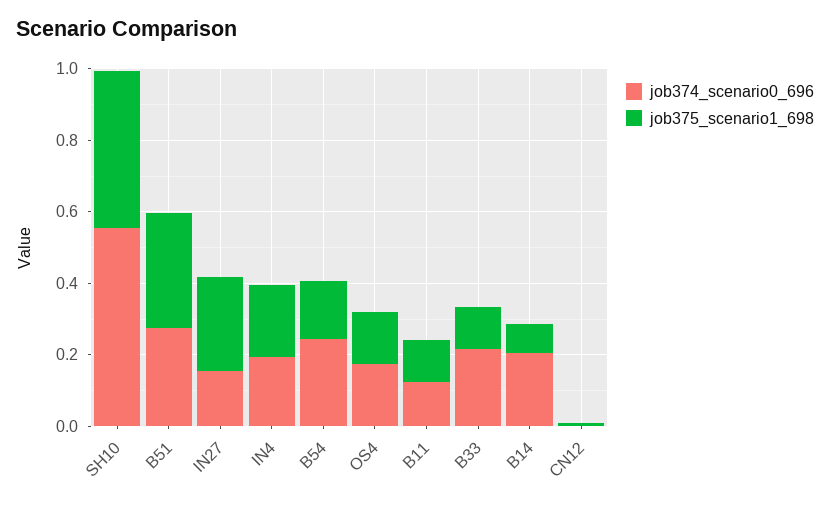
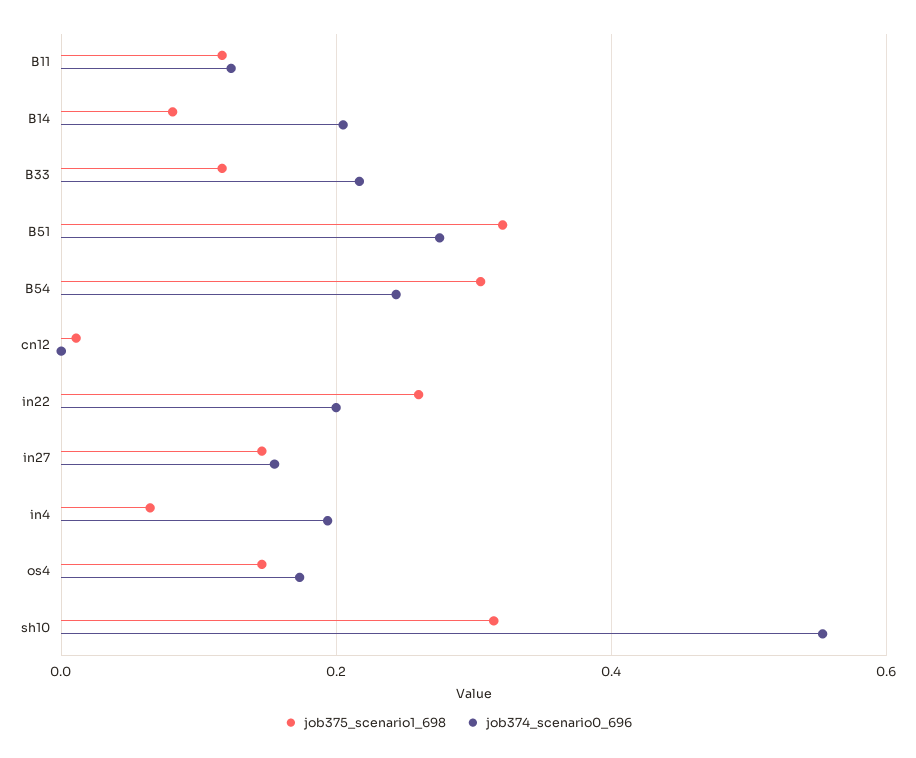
  {
    "job374_scenario0_696": {
      "SH10": 0.56,
      "B51": 0.28,
      "IN27": 0.16,
      "IN4": 0.2,
      "B54": 0.24,
      "OS4": 0.18,
      "B11": 0.12,
      "B33": 0.22,
      "B14": 0.2,
-     "CN12": 0
+     "CN12": 0,
+     "in22": 0.2
    },
    "job375_scenario1_698": {
-     "SH10": 0.45,
+     "SH10": 0.32,
      "B51": 0.32,
-     "IN27": 0.25,
+     "IN27": 0.14,
-     "IN4": 0.2,
+     "IN4": 0.06,
-     "B54": 0.15,
+     "B54": 0.3,
      "OS4": 0.14,
      "B11": 0.12,
      "B33": 0.12,
      "B14": 0.08,
-     "CN12": 0.02
+     "CN12": 0.02,
+     "in22": 0.26
    }
  }

